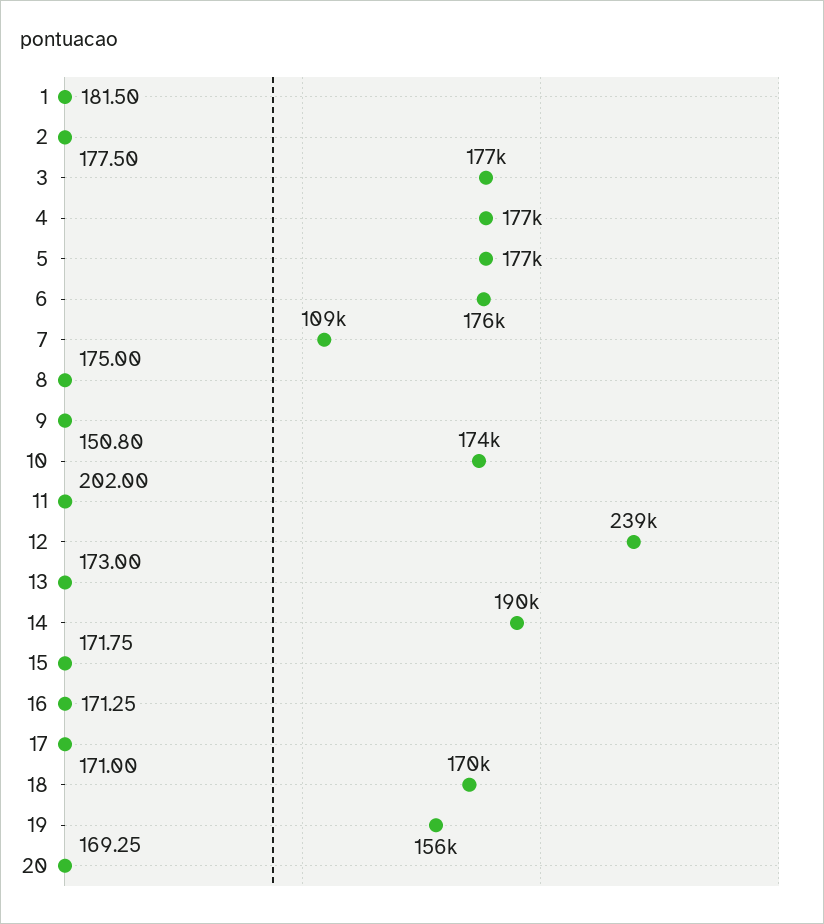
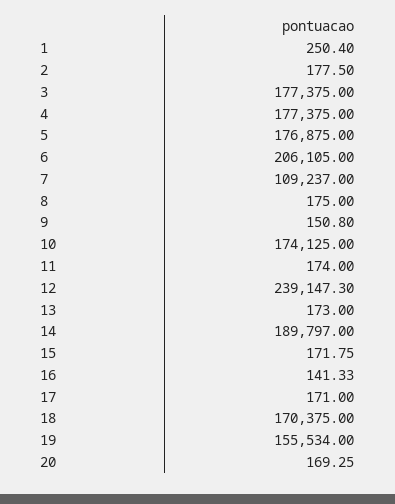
  {
-   "1": 181.5,
+   "1": 250.4,
    "2": 177.5,
    "3": 177375,
    "4": 177375,
    "5": 176875,
-   "6": 176000,
+   "6": 206105,
    "7": 109237,
    "8": 175,
    "9": 150.8,
    "10": 174125,
-   "11": 202,
+   "11": 174,
    "12": 239147.3,
    "13": 173,
    "14": 189797,
    "15": 171.75,
-   "16": 171.25,
+   "16": 141.33,
    "17": 171,
    "18": 170375,
    "19": 155534,
    "20": 169.25
  }

